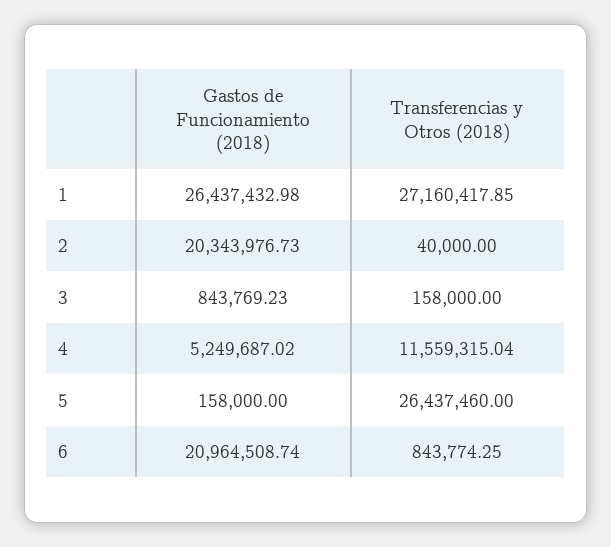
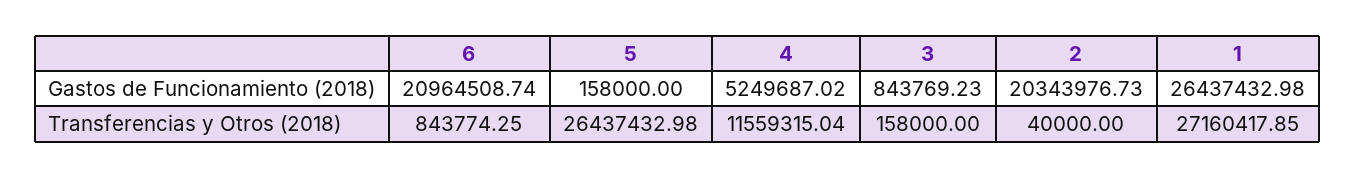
  {
    "Gastos de Funcionamiento (2018)": {
      "1": 26437432.98,
      "2": 20343976.73,
      "3": 843769.23,
      "4": 5249687.02,
      "5": 158000,
      "6": 20964508.74
    },
    "Transferencias y Otros (2018)": {
      "1": 27160417.85,
      "2": 40000,
      "3": 158000,
      "4": 11559315.04,
-     "5": 26437460,
+     "5": 26437432.98,
      "6": 843774.25
    }
  }

